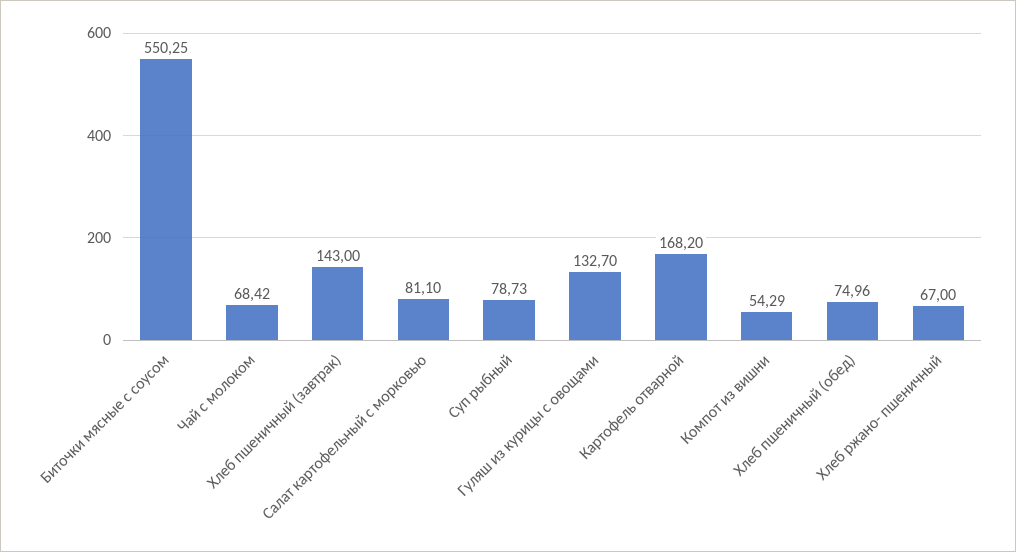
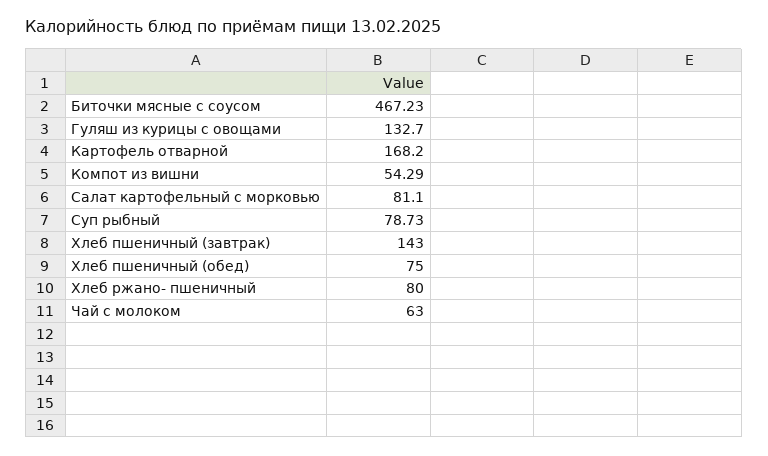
  {
-   "Биточки мясные с соусом": 550.25,
+   "Биточки мясные с соусом": 467.23,
-   "Чай с молоком": 68.42,
+   "Чай с молоком": 63,
    "Хлеб пшеничный (завтрак)": 143,
    "Салат картофельный с морковью": 81.1,
    "Суп рыбный": 78.73,
    "Гуляш из курицы с овощами": 132.7,
    "Картофель отварной": 168.2,
    "Компот из вишни": 54.29,
-   "Хлеб пшеничный (обед)": 74.96,
+   "Хлеб пшеничный (обед)": 75,
-   "Хлеб ржано- пшеничный": 67
+   "Хлеб ржано- пшеничный": 80
  }

